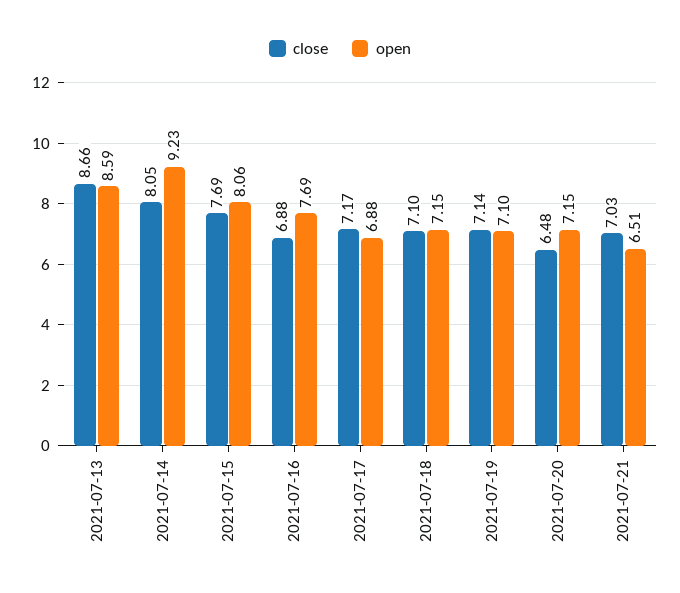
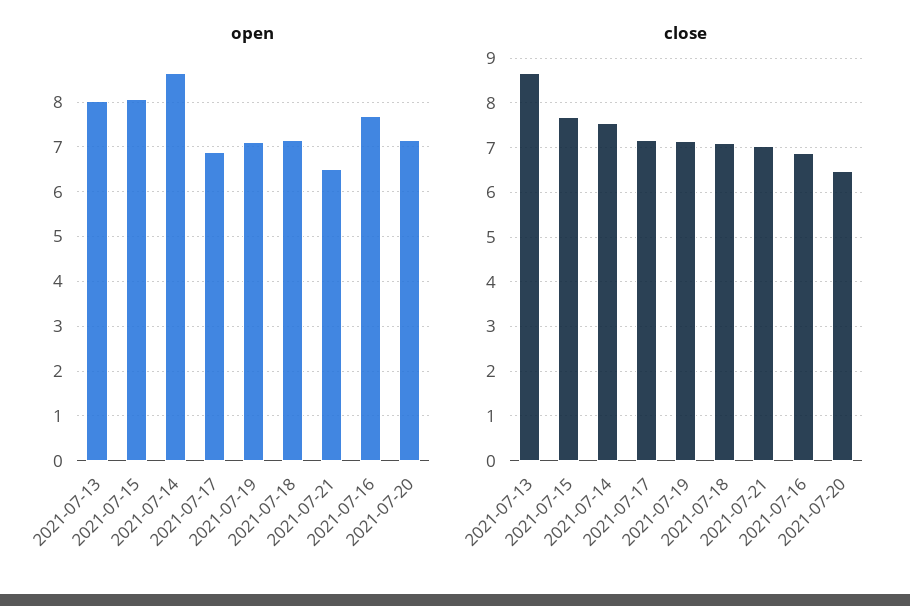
  {
    "close": {
      "2021-07-13": 8.66,
-     "2021-07-14": 8.05,
+     "2021-07-14": 7.6,
      "2021-07-15": 7.69,
      "2021-07-16": 6.88,
      "2021-07-17": 7.17,
      "2021-07-18": 7.1,
      "2021-07-19": 7.14,
      "2021-07-20": 6.48,
      "2021-07-21": 7.03
    },
    "open": {
-     "2021-07-13": 8.59,
+     "2021-07-13": 8,
-     "2021-07-14": 9.23,
+     "2021-07-14": 8.6,
      "2021-07-15": 8.06,
      "2021-07-16": 7.69,
      "2021-07-17": 6.88,
      "2021-07-18": 7.15,
      "2021-07-19": 7.1,
      "2021-07-20": 7.15,
      "2021-07-21": 6.51
    }
  }

